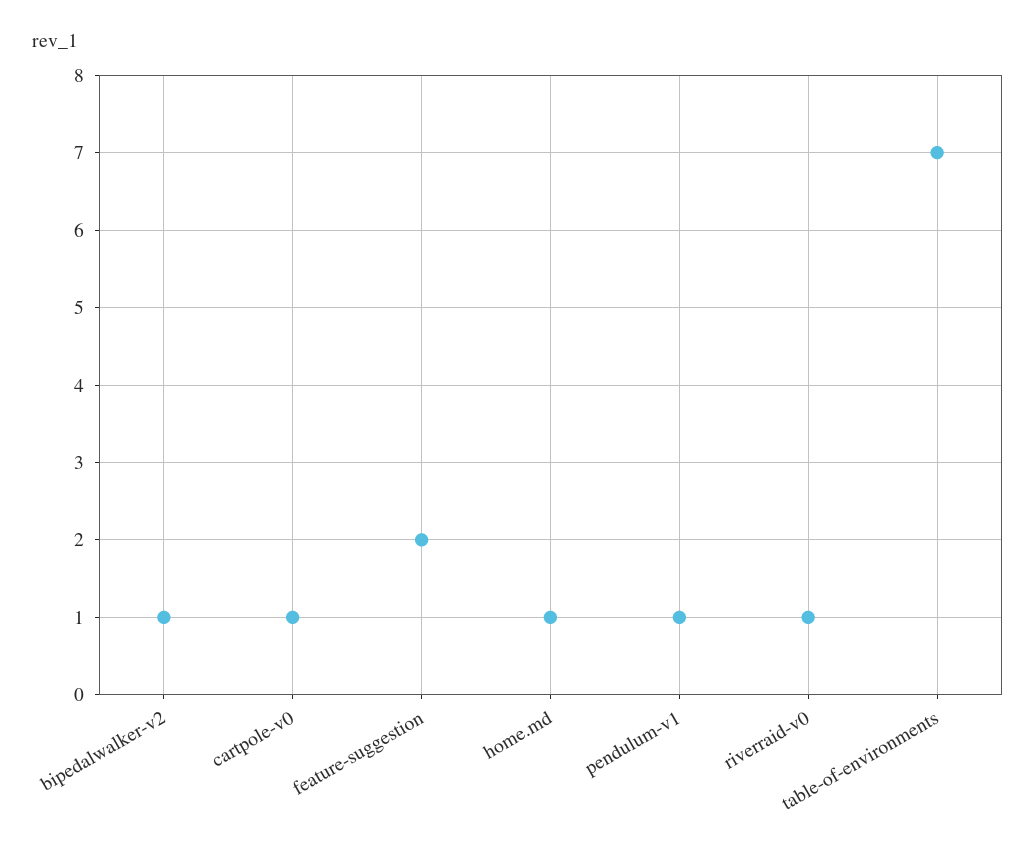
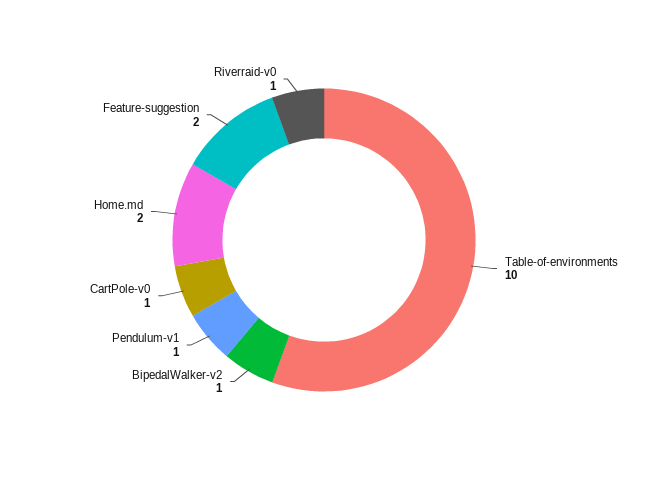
  {
    "bipedalwalker-v2": 1,
    "cartpole-v0": 1,
    "feature-suggestion": 2,
-   "home.md": 1,
+   "home.md": 2,
    "pendulum-v1": 1,
    "riverraid-v0": 1,
-   "table-of-environments": 7
+   "table-of-environments": 10
  }

